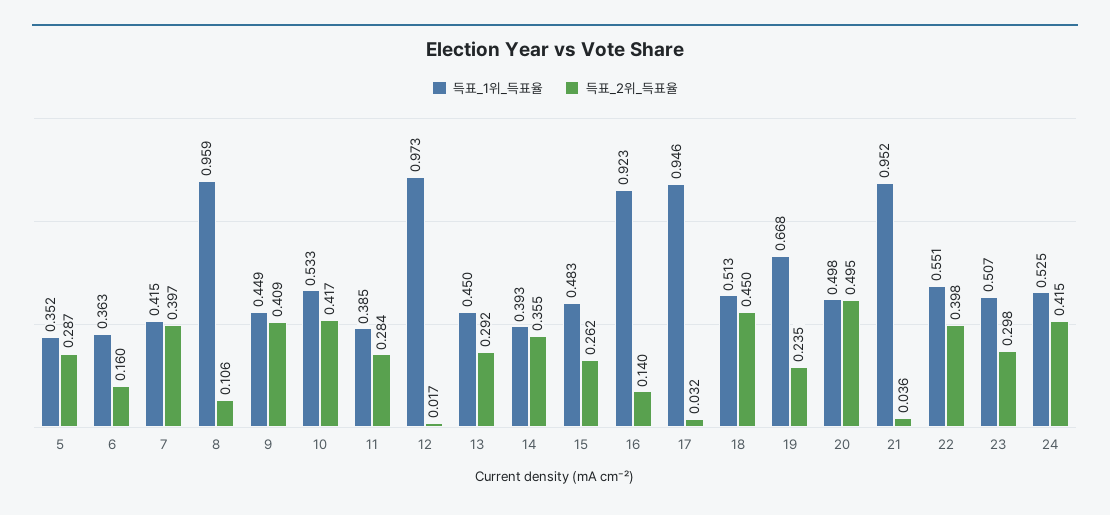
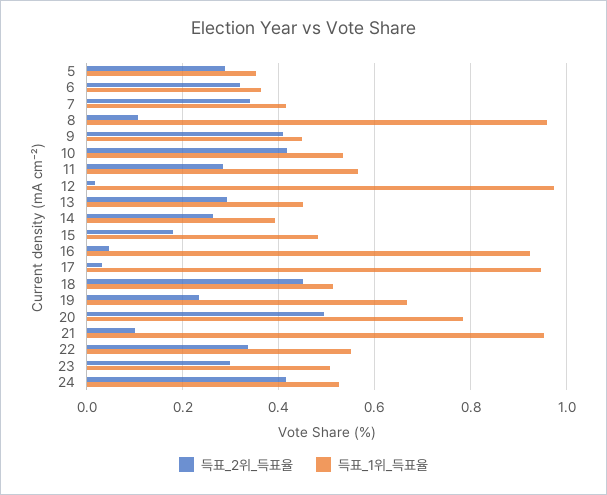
  {
    "득표_1위_득표율": {
      "5": 0.352,
      "6": 0.363,
      "7": 0.415,
      "8": 0.959,
      "9": 0.449,
      "10": 0.533,
-     "11": 0.385,
+     "11": 0.56,
      "12": 0.973,
      "13": 0.45,
      "14": 0.393,
      "15": 0.483,
      "16": 0.923,
      "17": 0.946,
      "18": 0.513,
      "19": 0.668,
-     "20": 0.498,
+     "20": 0.78,
      "21": 0.952,
      "22": 0.551,
      "23": 0.507,
      "24": 0.525
    },
    "득표_2위_득표율": {
      "5": 0.287,
-     "6": 0.16,
+     "6": 0.32,
-     "7": 0.397,
+     "7": 0.34,
      "8": 0.106,
      "9": 0.409,
      "10": 0.417,
      "11": 0.284,
      "12": 0.017,
      "13": 0.292,
-     "14": 0.355,
+     "14": 0.26,
-     "15": 0.262,
+     "15": 0.18,
-     "16": 0.14,
+     "16": 0.04,
      "17": 0.032,
      "18": 0.45,
      "19": 0.235,
      "20": 0.495,
-     "21": 0.036,
+     "21": 0.1,
-     "22": 0.398,
+     "22": 0.34,
      "23": 0.298,
      "24": 0.415
    }
  }

